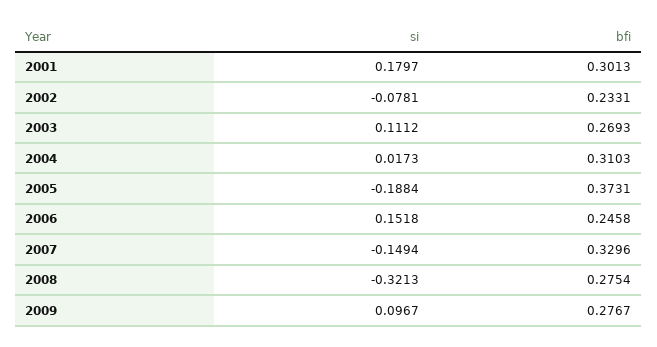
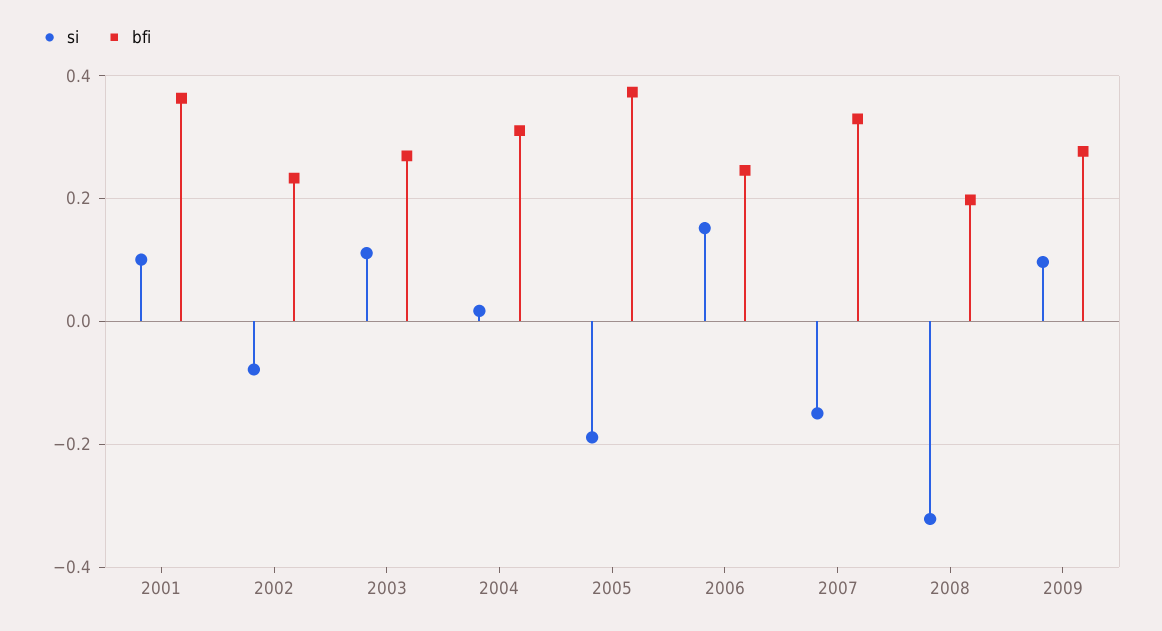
  {
    "si": {
-     "2001": 0.1797,
+     "2001": 0.1,
      "2002": -0.0781,
      "2003": 0.1112,
      "2004": 0.0173,
      "2005": -0.1884,
      "2006": 0.1518,
      "2007": -0.1494,
      "2008": -0.3213,
      "2009": 0.0967
    },
    "bfi": {
-     "2001": 0.3013,
+     "2001": 0.36,
      "2002": 0.2331,
      "2003": 0.2693,
      "2004": 0.3103,
      "2005": 0.3731,
      "2006": 0.2458,
      "2007": 0.3296,
-     "2008": 0.2754,
+     "2008": 0.2,
      "2009": 0.2767
    }
  }

